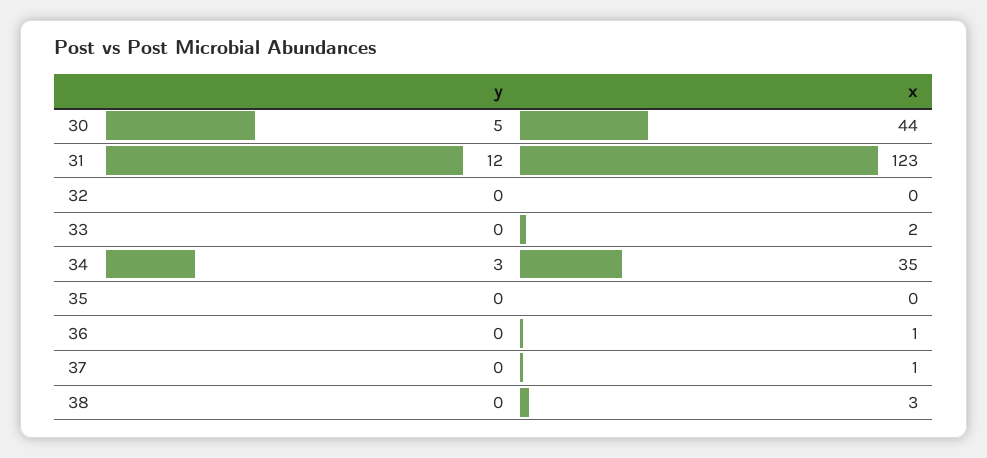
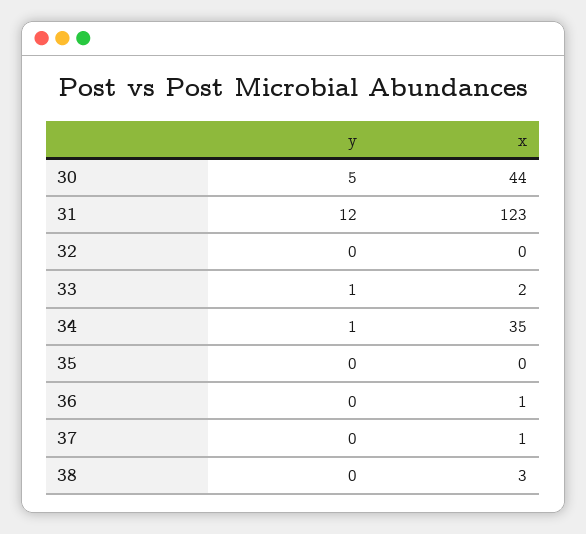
  {
    "y": {
      "30": 5,
      "31": 12,
      "32": 0,
-     "33": 0,
+     "33": 1,
-     "34": 3,
+     "34": 1,
      "35": 0,
      "36": 0,
      "37": 0,
      "38": 0
    },
    "x": {
      "30": 44,
      "31": 123,
      "32": 0,
      "33": 2,
      "34": 35,
      "35": 0,
      "36": 1,
      "37": 1,
      "38": 3
    }
  }

